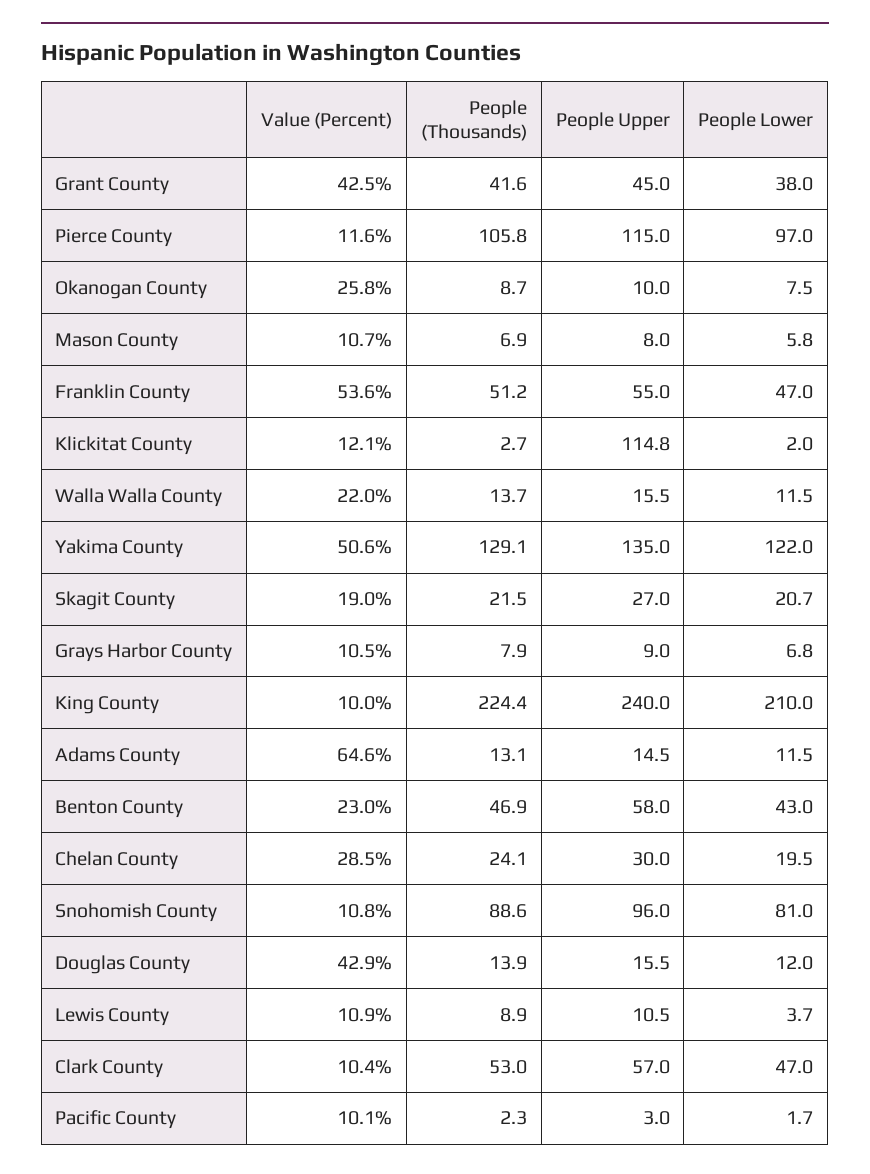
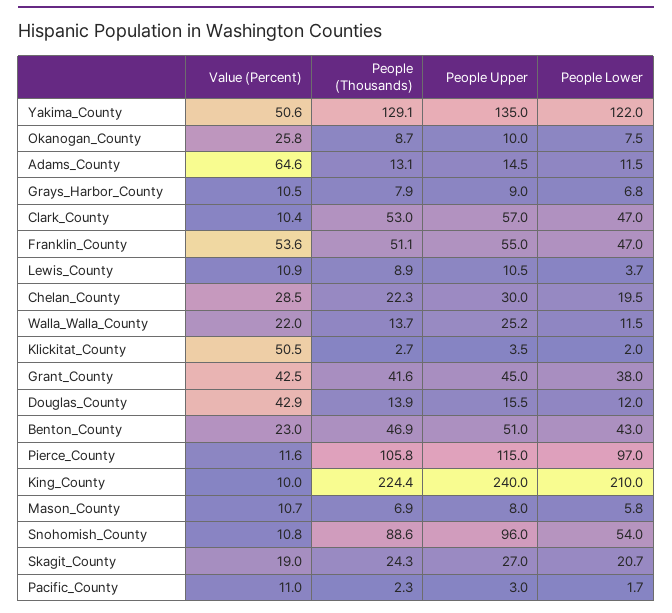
  {
    "Value (Percent)": {
      "Grant County": 42.5,
      "Pierce County": 11.6,
      "Okanogan County": 25.8,
      "Mason County": 10.7,
      "Franklin County": 53.6,
-     "Klickitat County": 12.1,
+     "Klickitat County": 50.5,
      "Walla Walla County": 22,
      "Yakima County": 50.6,
      "Skagit County": 19,
      "Grays Harbor County": 10.5,
      "King County": 10,
      "Adams County": 64.6,
      "Benton County": 23,
      "Chelan County": 28.5,
      "Snohomish County": 10.8,
      "Douglas County": 42.9,
      "Lewis County": 10.9,
      "Clark County": 10.4,
-     "Pacific County": 10.1
+     "Pacific County": 11
    },
    "People (Thousands)": {
      "Grant County": 41.6,
      "Pierce County": 105.8,
      "Okanogan County": 8.7,
      "Mason County": 6.9,
-     "Franklin County": 51.2,
+     "Franklin County": 51.1,
      "Klickitat County": 2.7,
      "Walla Walla County": 13.7,
      "Yakima County": 129.1,
-     "Skagit County": 21.5,
+     "Skagit County": 24.3,
      "Grays Harbor County": 7.9,
      "King County": 224.4,
      "Adams County": 13.1,
      "Benton County": 46.9,
-     "Chelan County": 24.1,
+     "Chelan County": 22.3,
      "Snohomish County": 88.6,
      "Douglas County": 13.9,
      "Lewis County": 8.9,
      "Clark County": 53,
      "Pacific County": 2.3
    },
    "People Upper": {
      "Grant County": 45,
      "Pierce County": 115,
      "Okanogan County": 10,
      "Mason County": 8,
      "Franklin County": 55,
-     "Klickitat County": 114.8,
+     "Klickitat County": 3.5,
-     "Walla Walla County": 15.5,
+     "Walla Walla County": 25.2,
      "Yakima County": 135,
      "Skagit County": 27,
      "Grays Harbor County": 9,
      "King County": 240,
      "Adams County": 14.5,
-     "Benton County": 58,
+     "Benton County": 51,
      "Chelan County": 30,
      "Snohomish County": 96,
      "Douglas County": 15.5,
      "Lewis County": 10.5,
      "Clark County": 57,
      "Pacific County": 3
    },
    "People Lower": {
      "Grant County": 38,
      "Pierce County": 97,
      "Okanogan County": 7.5,
      "Mason County": 5.8,
      "Franklin County": 47,
      "Klickitat County": 2,
      "Walla Walla County": 11.5,
      "Yakima County": 122,
      "Skagit County": 20.7,
      "Grays Harbor County": 6.8,
      "King County": 210,
      "Adams County": 11.5,
      "Benton County": 43,
      "Chelan County": 19.5,
-     "Snohomish County": 81,
+     "Snohomish County": 54,
      "Douglas County": 12,
      "Lewis County": 3.7,
      "Clark County": 47,
      "Pacific County": 1.7
    }
  }

